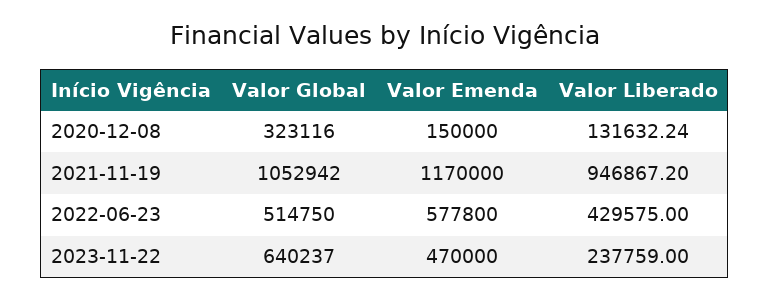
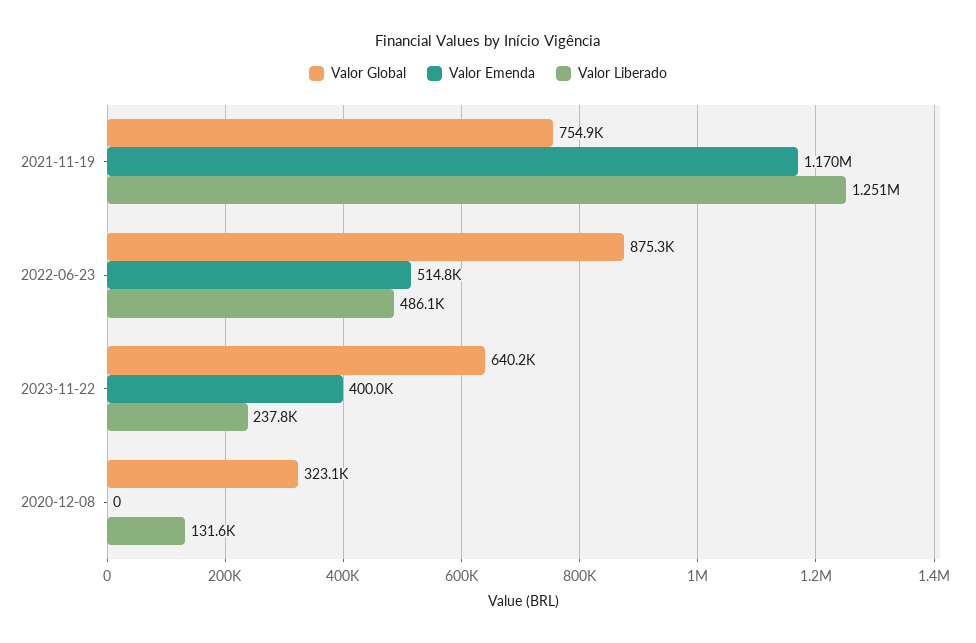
  {
    "Valor Global": {
      "2020-12-08": 323116,
-     "2021-11-19": 1052942,
+     "2021-11-19": 754900,
-     "2022-06-23": 514750,
+     "2022-06-23": 875300,
      "2023-11-22": 640237
    },
    "Valor Emenda": {
-     "2020-12-08": 150000,
+     "2020-12-08": 0,
      "2021-11-19": 1170000,
-     "2022-06-23": 577800,
+     "2022-06-23": 514800,
-     "2023-11-22": 470000
+     "2023-11-22": 400000
    },
    "Valor Liberado": {
      "2020-12-08": 131632.24,
-     "2021-11-19": 946867.2,
+     "2021-11-19": 1251000,
-     "2022-06-23": 429575,
+     "2022-06-23": 486100,
      "2023-11-22": 237759
    }
  }

